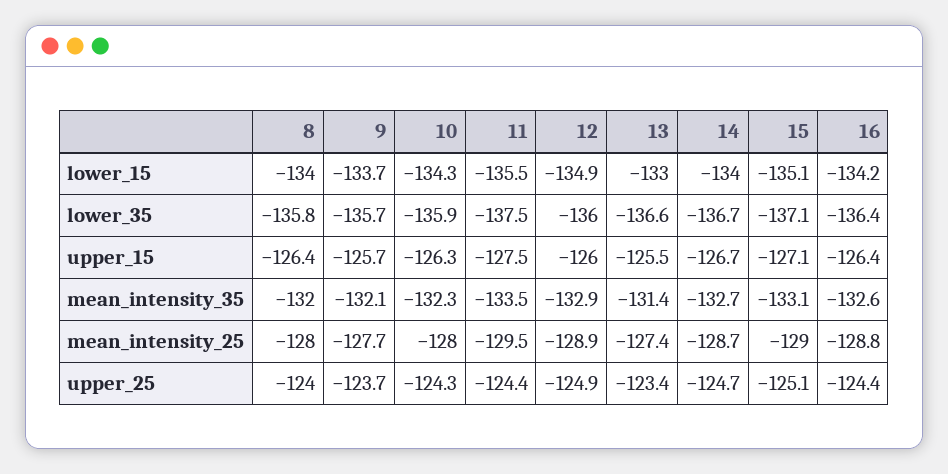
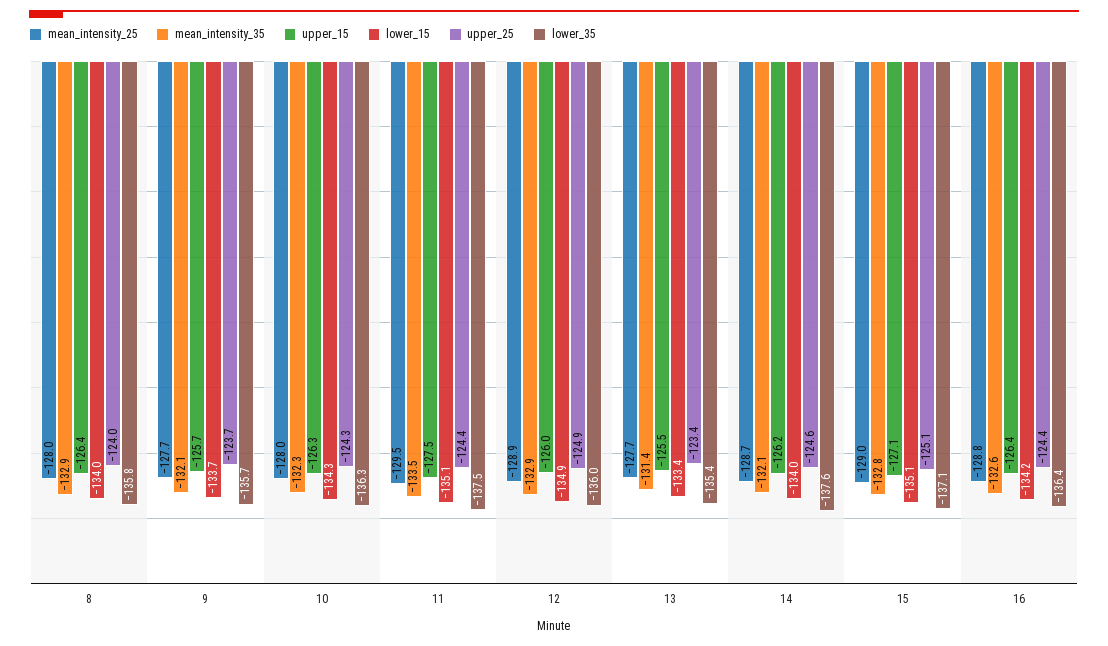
  {
    "lower_15": {
      "8": -134,
      "9": -133.7,
      "10": -134.3,
-     "11": -135.5,
+     "11": -135.1,
      "12": -134.9,
-     "13": -133,
+     "13": -133.4,
      "14": -134,
      "15": -135.1,
      "16": -134.2
    },
    "lower_35": {
      "8": -135.8,
      "9": -135.7,
-     "10": -135.9,
+     "10": -136.3,
      "11": -137.5,
      "12": -136,
-     "13": -136.6,
+     "13": -135.4,
-     "14": -136.7,
+     "14": -137.6,
      "15": -137.1,
      "16": -136.4
    },
    "upper_15": {
      "8": -126.4,
      "9": -125.7,
      "10": -126.3,
      "11": -127.5,
      "12": -126,
      "13": -125.5,
-     "14": -126.7,
+     "14": -126.2,
      "15": -127.1,
      "16": -126.4
    },
    "mean_intensity_35": {
-     "8": -132,
+     "8": -132.9,
      "9": -132.1,
      "10": -132.3,
      "11": -133.5,
      "12": -132.9,
      "13": -131.4,
-     "14": -132.7,
+     "14": -132.1,
-     "15": -133.1,
+     "15": -132.8,
      "16": -132.6
    },
    "mean_intensity_25": {
      "8": -128,
      "9": -127.7,
      "10": -128,
      "11": -129.5,
      "12": -128.9,
-     "13": -127.4,
+     "13": -127.7,
      "14": -128.7,
      "15": -129,
      "16": -128.8
    },
    "upper_25": {
      "8": -124,
      "9": -123.7,
      "10": -124.3,
      "11": -124.4,
      "12": -124.9,
      "13": -123.4,
-     "14": -124.7,
+     "14": -124.6,
      "15": -125.1,
      "16": -124.4
    }
  }

